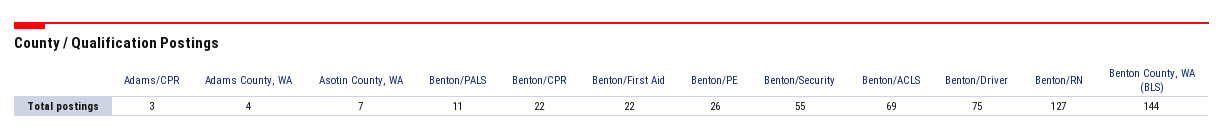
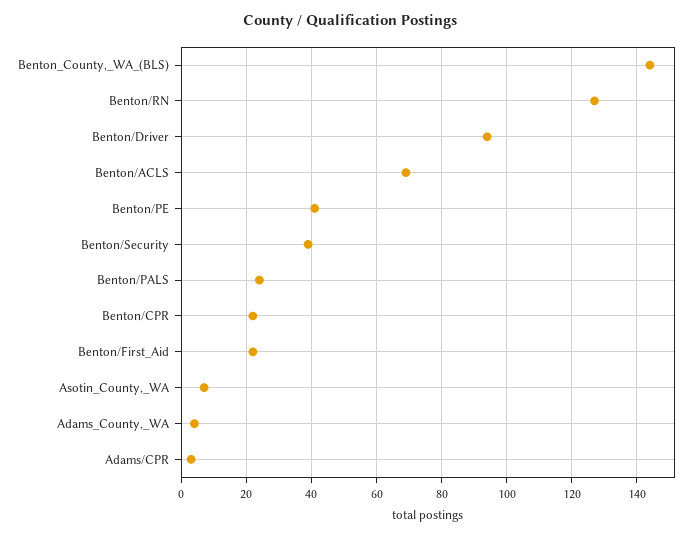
  {
    "Adams/CPR": 3,
    "Adams County, WA": 4,
    "Asotin County, WA": 7,
-   "Benton/PALS": 11,
+   "Benton/PALS": 25,
    "Benton/CPR": 22,
    "Benton/First Aid": 22,
-   "Benton/PE": 26,
+   "Benton/PE": 40,
-   "Benton/Security": 55,
+   "Benton/Security": 40,
    "Benton/ACLS": 69,
-   "Benton/Driver": 75,
+   "Benton/Driver": 95,
    "Benton/RN": 127,
    "Benton County, WA (BLS)": 144
  }

